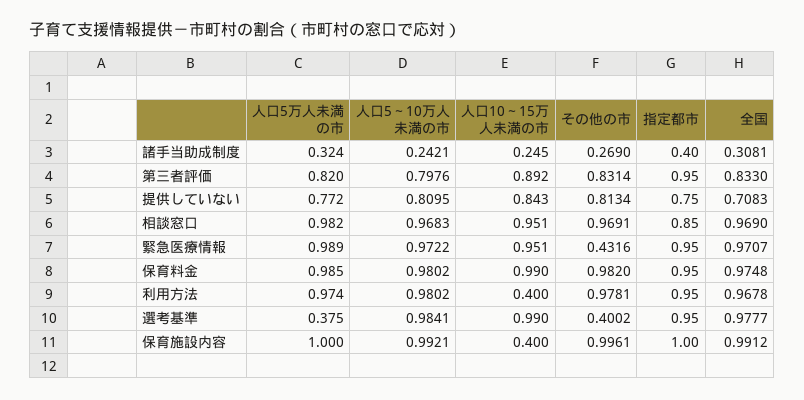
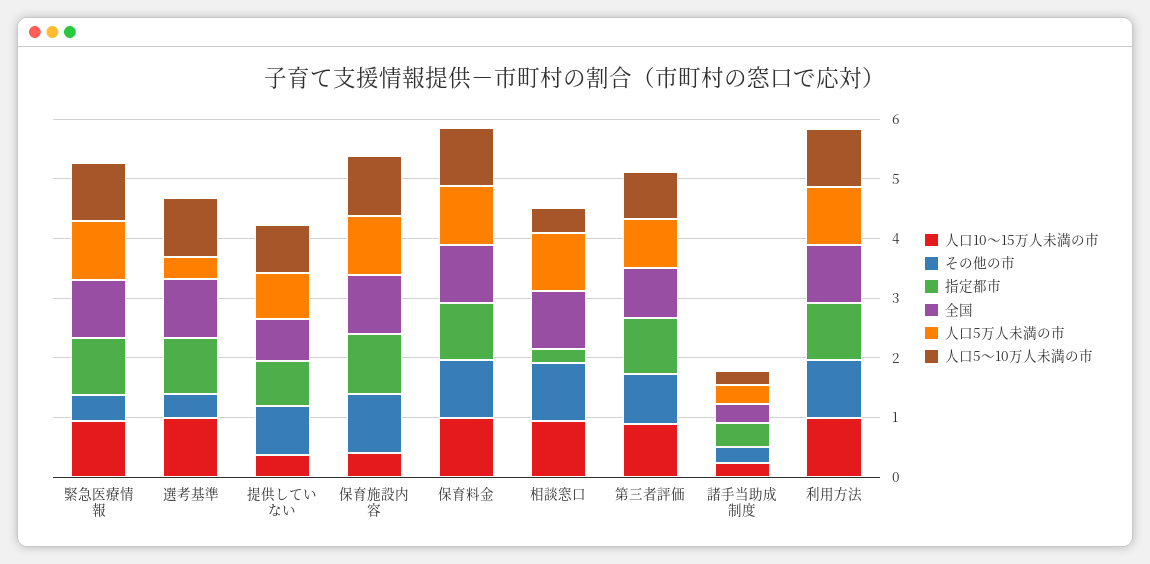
  {
    "人口5万人未満の市": {
      "諸手当助成制度": 0.324,
      "第三者評価": 0.82,
      "提供していない": 0.772,
      "相談窓口": 0.982,
      "緊急医療情報": 0.989,
      "保育料金": 0.985,
      "利用方法": 0.974,
      "選考基準": 0.375,
      "保育施設内容": 1
    },
    "人口5～10万人未満の市": {
      "諸手当助成制度": 0.2421,
      "第三者評価": 0.7976,
      "提供していない": 0.8095,
-     "相談窓口": 0.9683,
+     "相談窓口": 0.4,
      "緊急医療情報": 0.9722,
      "保育料金": 0.9802,
      "利用方法": 0.9802,
      "選考基準": 0.9841,
      "保育施設内容": 0.9921
    },
    "人口10～15万人未満の市": {
      "諸手当助成制度": 0.245,
      "第三者評価": 0.892,
-     "提供していない": 0.843,
+     "提供していない": 0.4,
      "相談窓口": 0.951,
      "緊急医療情報": 0.951,
      "保育料金": 0.99,
-     "利用方法": 0.4,
+     "利用方法": 1,
      "選考基準": 0.99,
      "保育施設内容": 0.4
    },
    "その他の市": {
      "諸手当助成制度": 0.269,
      "第三者評価": 0.8314,
      "提供していない": 0.8134,
      "相談窓口": 0.9691,
      "緊急医療情報": 0.4316,
      "保育料金": 0.982,
      "利用方法": 0.9781,
      "選考基準": 0.4002,
      "保育施設内容": 0.9961
    },
    "指定都市": {
      "諸手当助成制度": 0.4,
      "第三者評価": 0.95,
      "提供していない": 0.75,
-     "相談窓口": 0.85,
+     "相談窓口": 0.2,
      "緊急医療情報": 0.95,
      "保育料金": 0.95,
      "利用方法": 0.95,
      "選考基準": 0.95,
      "保育施設内容": 1
    },
    "全国": {
      "諸手当助成制度": 0.3081,
      "第三者評価": 0.833,
      "提供していない": 0.7083,
      "相談窓口": 0.969,
      "緊急医療情報": 0.9707,
      "保育料金": 0.9748,
      "利用方法": 0.9678,
      "選考基準": 0.9777,
      "保育施設内容": 0.9912
    }
  }

